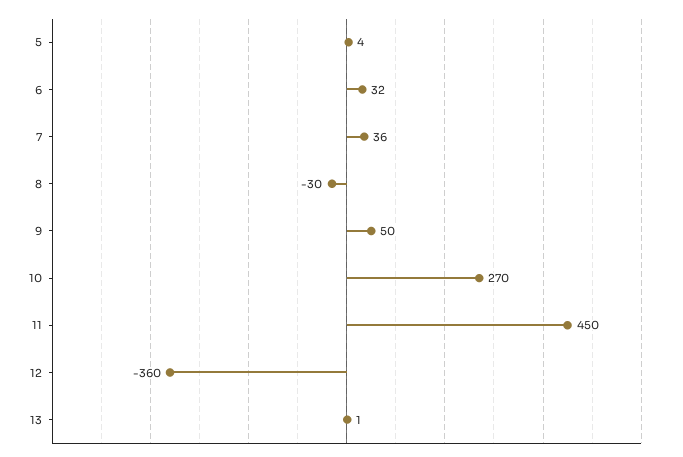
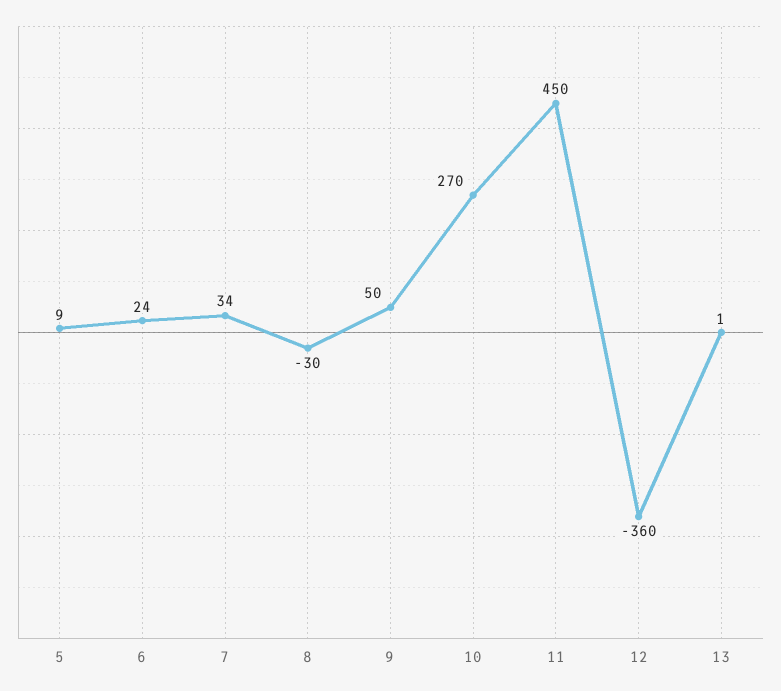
  {
-   "5": 4,
+   "5": 9,
-   "6": 32,
+   "6": 24,
-   "7": 36,
+   "7": 34,
    "8": -30,
    "9": 50,
    "10": 270,
    "11": 450,
    "12": -360,
    "13": 1
  }

